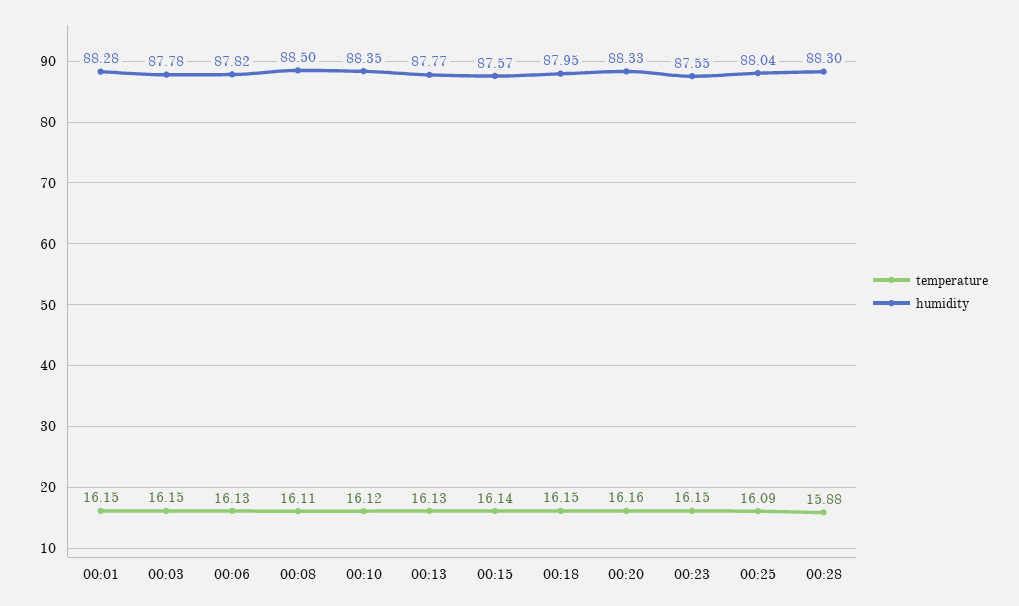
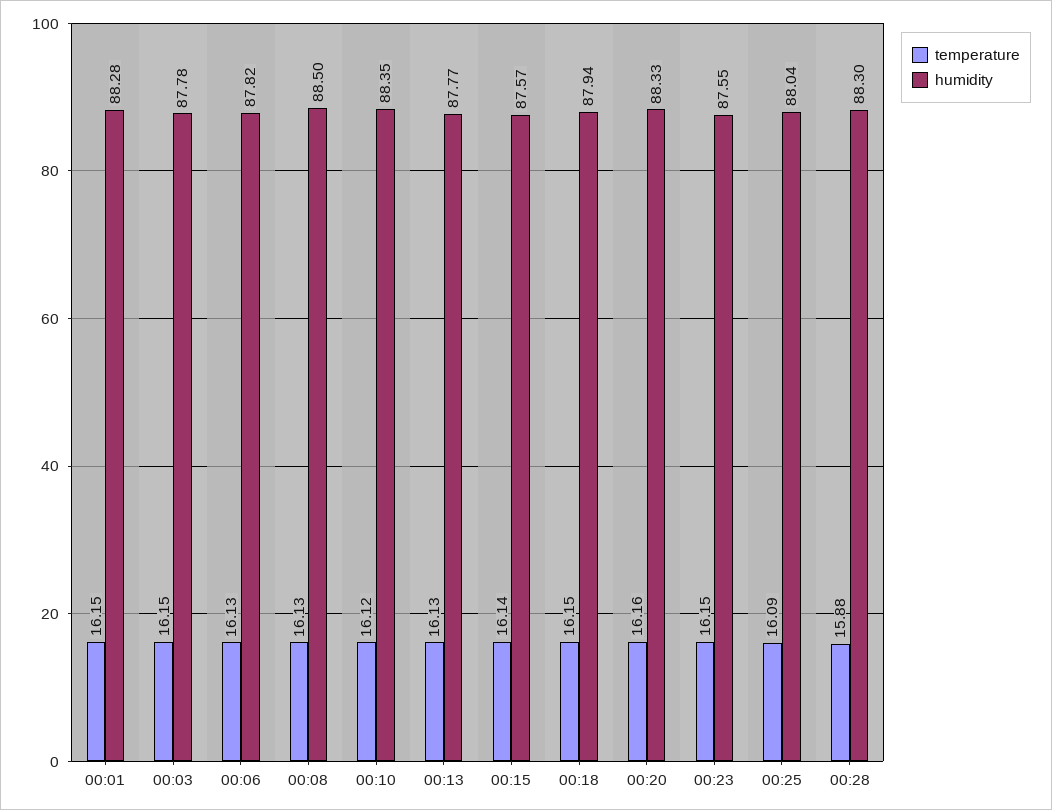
  {
    "temperature": {
      "00:01": 16.15,
      "00:03": 16.15,
      "00:06": 16.13,
-     "00:08": 16.11,
+     "00:08": 16.13,
      "00:10": 16.12,
      "00:13": 16.13,
      "00:15": 16.14,
      "00:18": 16.15,
      "00:20": 16.16,
      "00:23": 16.15,
      "00:25": 16.09,
      "00:28": 15.88
    },
    "humidity": {
      "00:01": 88.28,
      "00:03": 87.78,
      "00:06": 87.82,
      "00:08": 88.5,
      "00:10": 88.35,
      "00:13": 87.77,
      "00:15": 87.57,
-     "00:18": 87.95,
+     "00:18": 87.94,
      "00:20": 88.33,
      "00:23": 87.55,
      "00:25": 88.04,
      "00:28": 88.3
    }
  }

